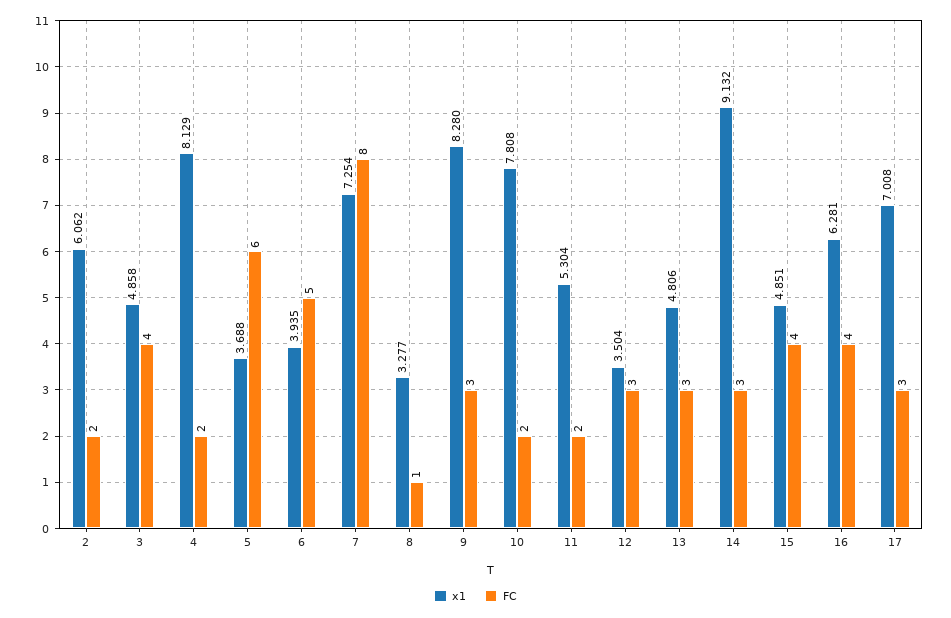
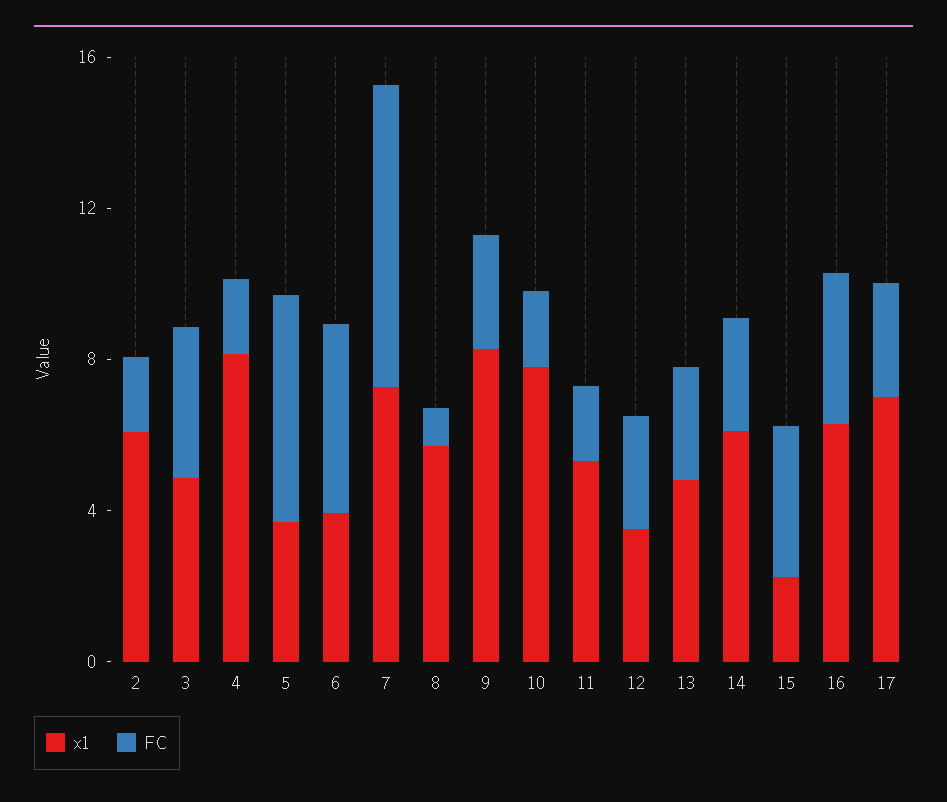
  {
    "x1": {
      "2": 6.062,
      "3": 4.858,
      "4": 8.129,
      "5": 3.688,
      "6": 3.935,
      "7": 7.254,
-     "8": 3.277,
+     "8": 6,
      "9": 8.28,
      "10": 7.808,
      "11": 5.304,
      "12": 3.504,
      "13": 4.806,
-     "14": 9.132,
+     "14": 6,
-     "15": 4.851,
+     "15": 2,
      "16": 6.281,
      "17": 7.008
    },
    "FC": {
      "2": 2,
      "3": 4,
      "4": 2,
      "5": 6,
      "6": 5,
      "7": 8,
      "8": 1,
      "9": 3,
      "10": 2,
      "11": 2,
      "12": 3,
      "13": 3,
      "14": 3,
      "15": 4,
      "16": 4,
      "17": 3
    }
  }

